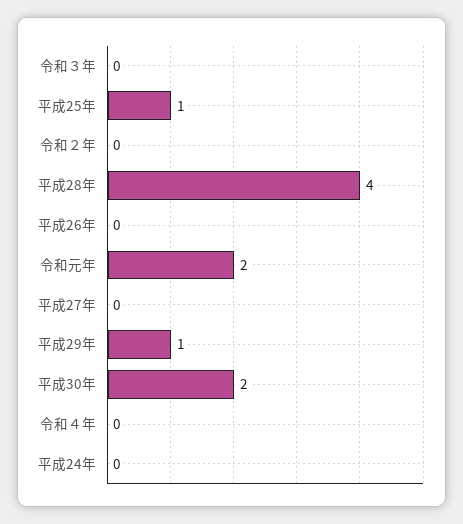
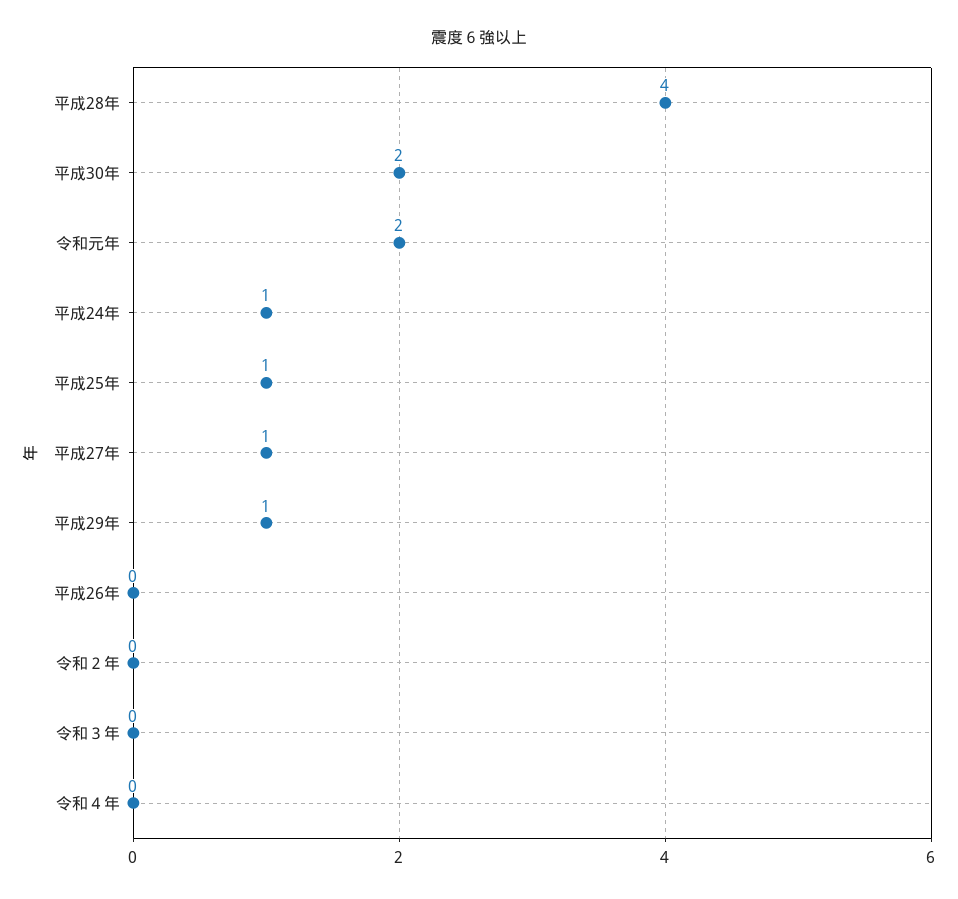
  {
    "令和３年": 0,
    "平成25年": 1,
    "令和２年": 0,
    "平成28年": 4,
    "平成26年": 0,
    "令和元年": 2,
-   "平成27年": 0,
+   "平成27年": 1,
    "平成29年": 1,
    "平成30年": 2,
    "令和４年": 0,
-   "平成24年": 0
+   "平成24年": 1
  }

